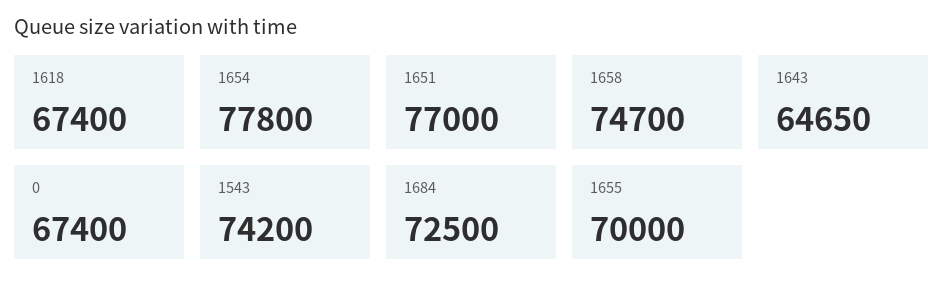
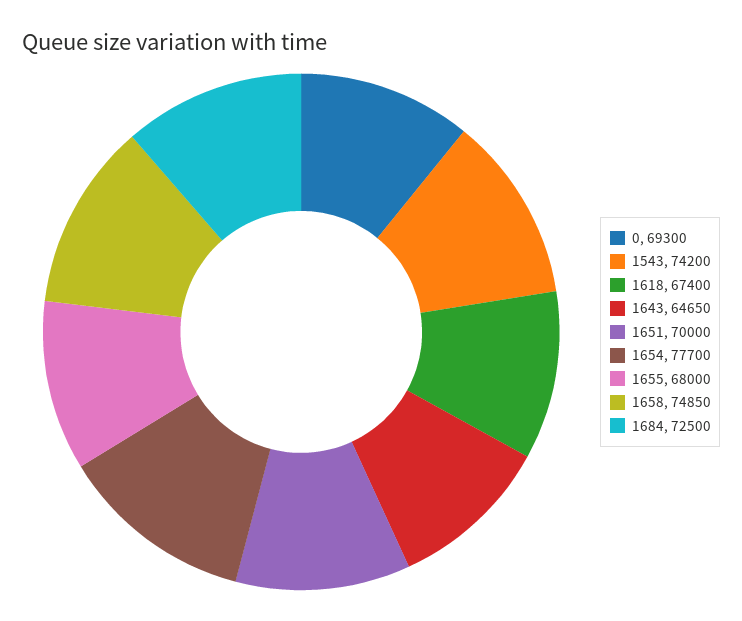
  {
    "1618": 67400,
-   "1654": 77800,
+   "1654": 77700,
-   "1651": 77000,
+   "1651": 70000,
-   "1658": 74700,
+   "1658": 74850,
    "1643": 64650,
-   "0": 67400,
+   "0": 69300,
    "1543": 74200,
    "1684": 72500,
-   "1655": 70000
+   "1655": 68000
  }

